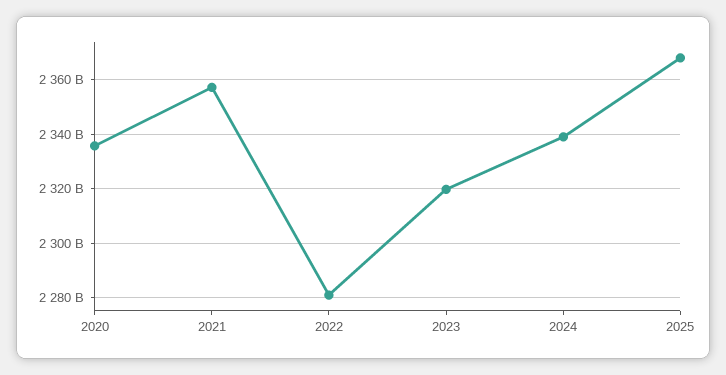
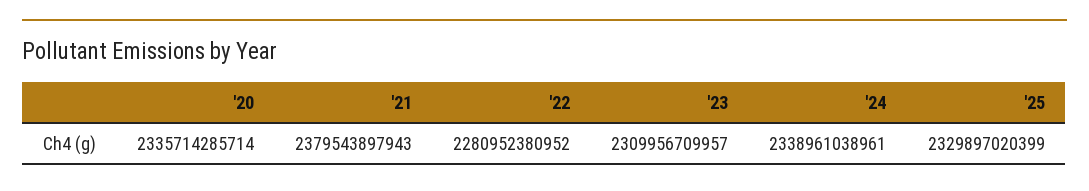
  {
    "2020": 2335714285714,
-   "2021": 2357500000000,
+   "2021": 2379543897943,
    "2022": 2280952380952,
-   "2023": 2320000000000,
+   "2023": 2309956709957,
    "2024": 2338961038961,
-   "2025": 2367500000000
+   "2025": 2329897020399
  }

